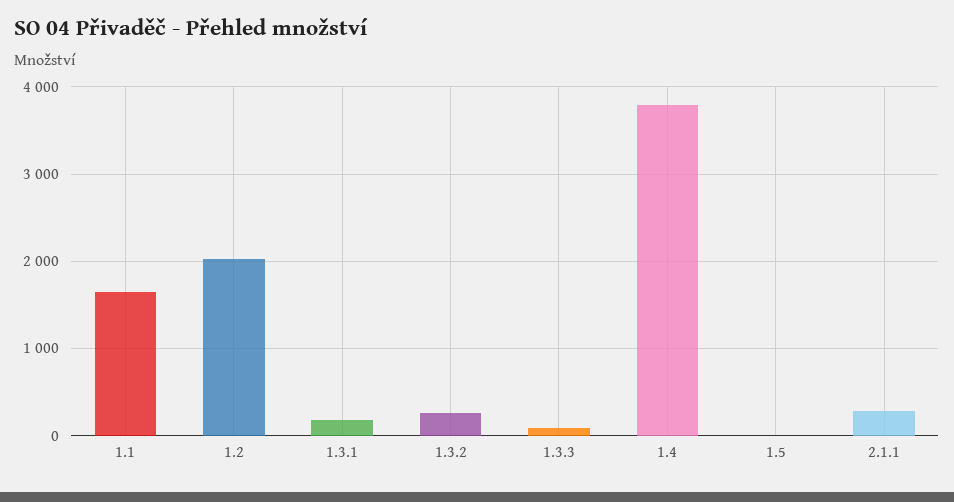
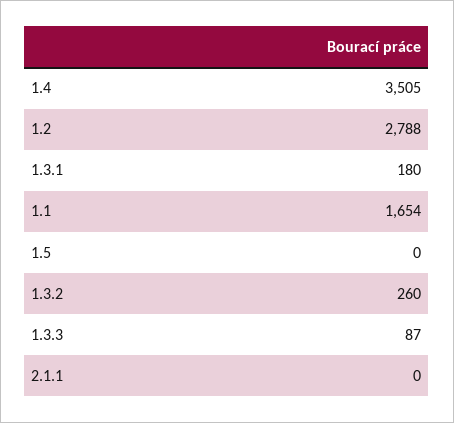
  {
    "1.1": 1654,
-   "1.2": 2000,
+   "1.2": 2788,
    "1.3.1": 180,
    "1.3.2": 260,
    "1.3.3": 87,
-   "1.4": 3800,
+   "1.4": 3505,
    "1.5": 0,
-   "2.1.1": 300
+   "2.1.1": 0
  }

